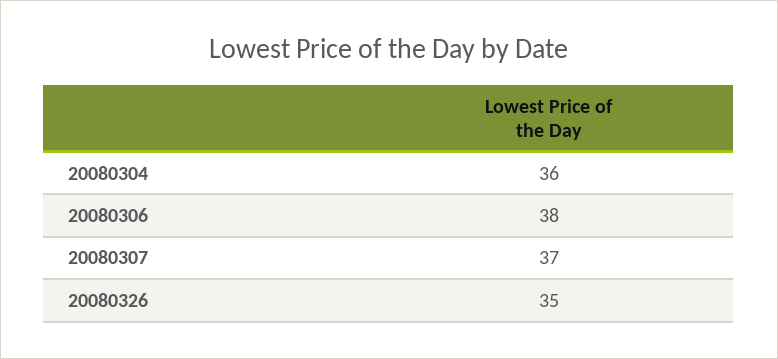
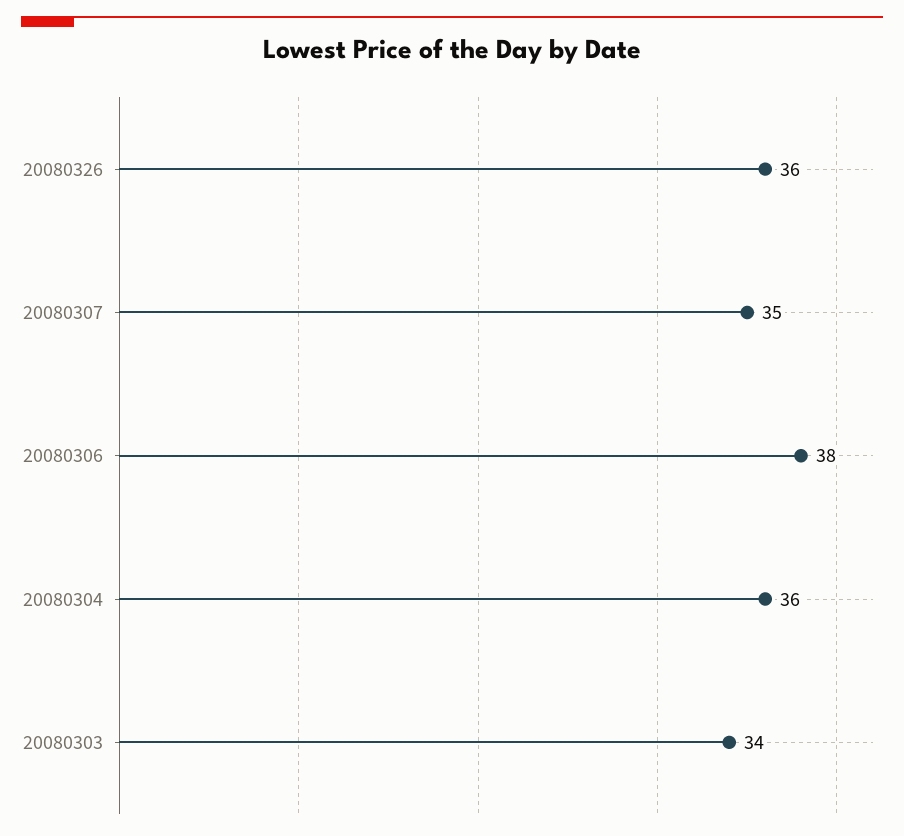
  {
    "20080304": 36,
    "20080306": 38,
-   "20080307": 37,
+   "20080307": 35,
-   "20080326": 35
+   "20080326": 36,
+   "20080303": 34
  }

